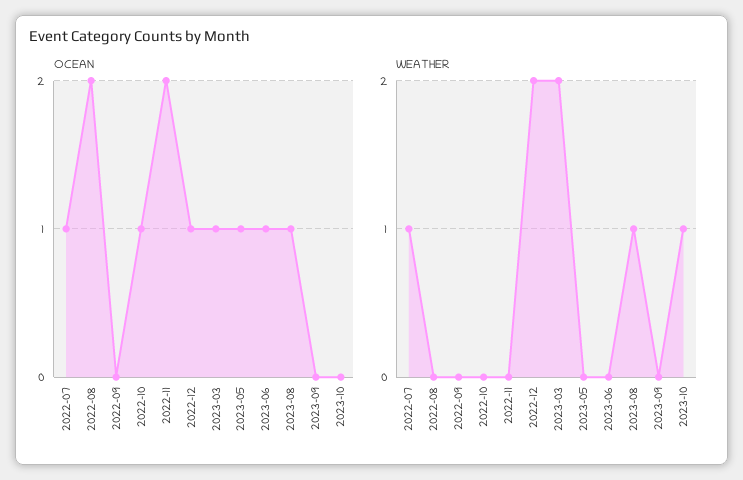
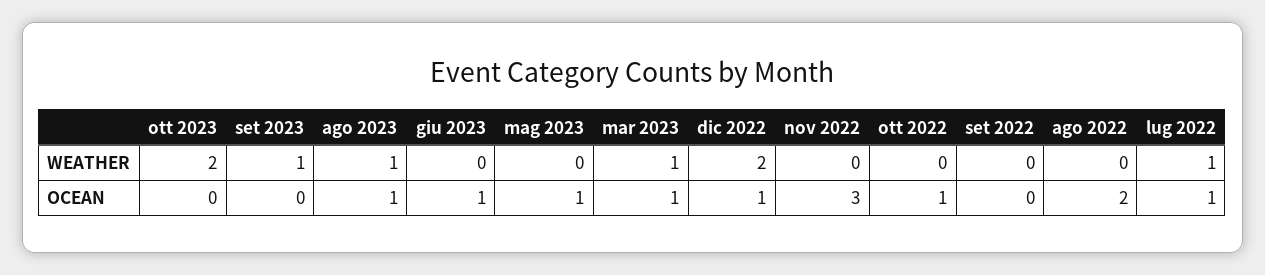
  {
    "OCEAN": {
      "2022-07": 1,
      "2022-08": 2,
      "2022-09": 0,
      "2022-10": 1,
-     "2022-11": 2,
+     "2022-11": 3,
      "2022-12": 1,
      "2023-03": 1,
      "2023-05": 1,
      "2023-06": 1,
      "2023-08": 1,
      "2023-09": 0,
      "2023-10": 0
    },
    "WEATHER": {
      "2022-07": 1,
      "2022-08": 0,
      "2022-09": 0,
      "2022-10": 0,
      "2022-11": 0,
      "2022-12": 2,
-     "2023-03": 2,
+     "2023-03": 1,
      "2023-05": 0,
      "2023-06": 0,
      "2023-08": 1,
-     "2023-09": 0,
+     "2023-09": 1,
-     "2023-10": 1
+     "2023-10": 2
    }
  }

